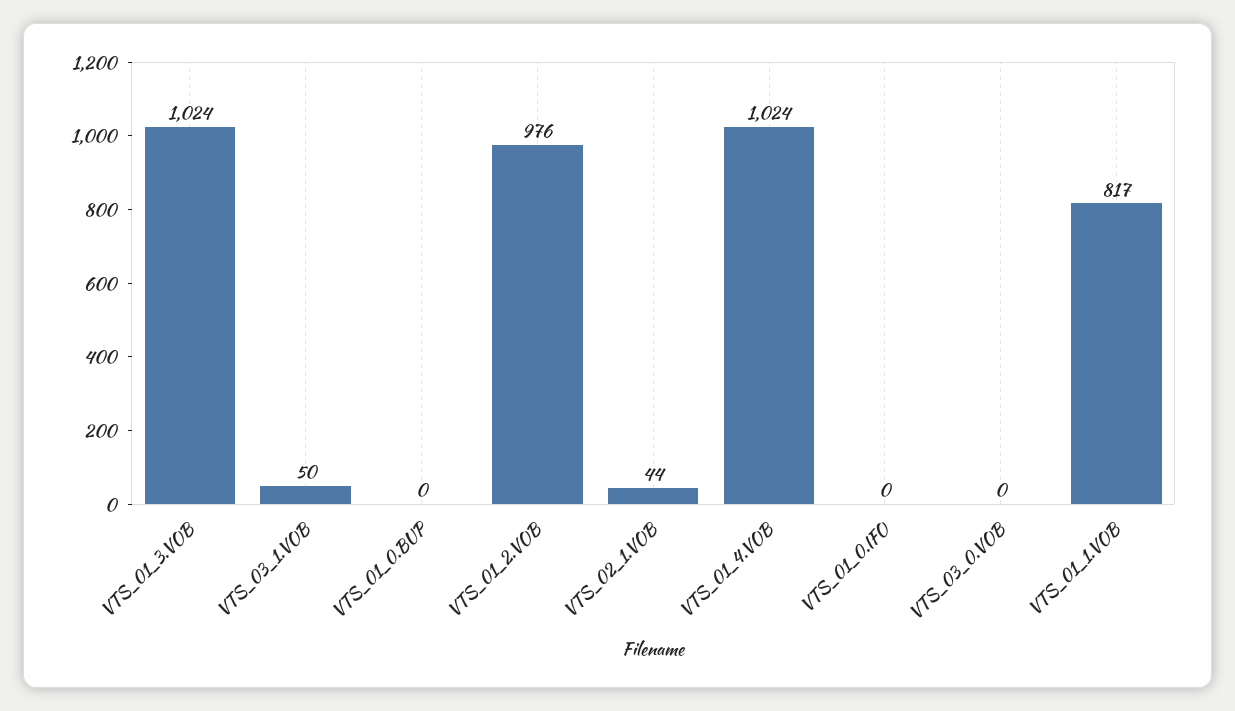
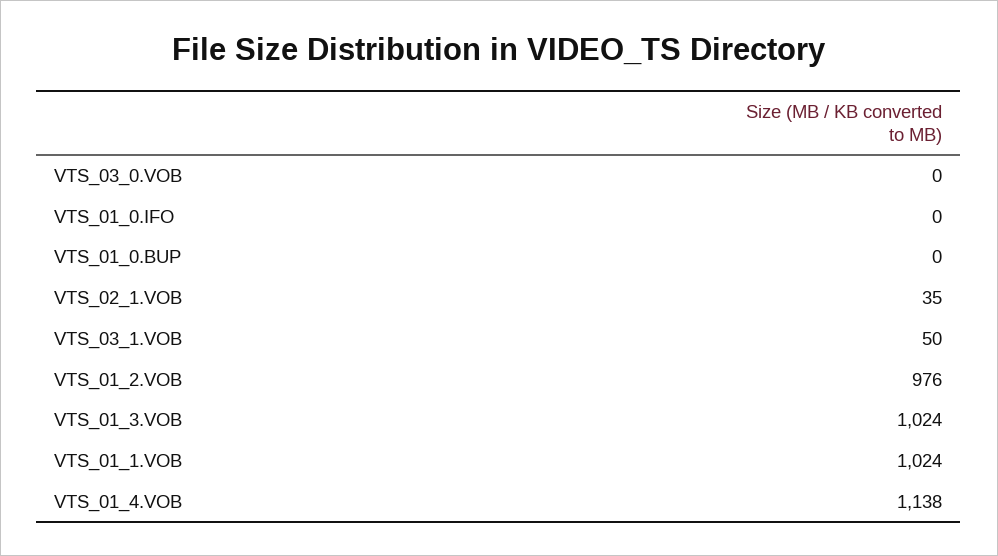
  {
    "VTS_01_3.VOB": 1024,
    "VTS_03_1.VOB": 50,
    "VTS_01_0.BUP": 0,
    "VTS_01_2.VOB": 976,
-   "VTS_02_1.VOB": 44,
+   "VTS_02_1.VOB": 35,
-   "VTS_01_4.VOB": 1024,
+   "VTS_01_4.VOB": 1138,
    "VTS_01_0.IFO": 0,
    "VTS_03_0.VOB": 0,
-   "VTS_01_1.VOB": 817
+   "VTS_01_1.VOB": 1024
  }

